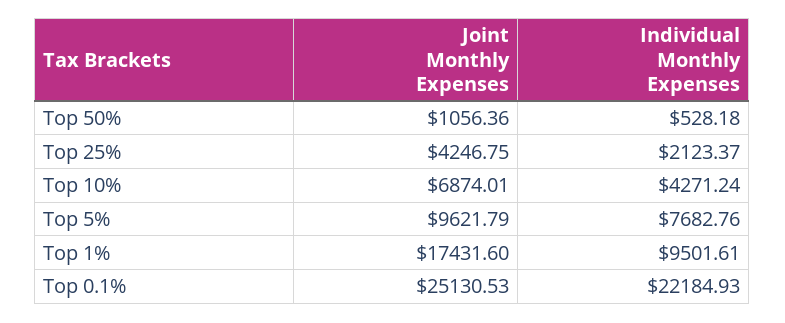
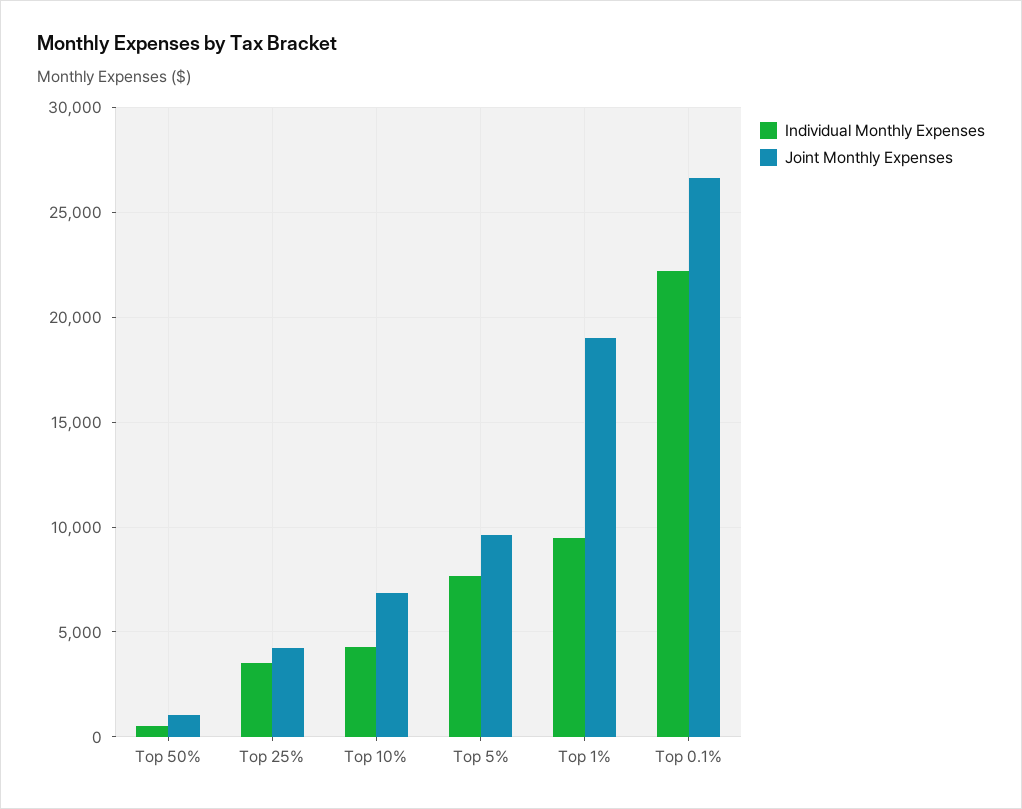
  {
    "Joint Monthly Expenses": {
      "Top 50%": 1056.36,
      "Top 25%": 4246.75,
      "Top 10%": 6874.01,
      "Top 5%": 9621.79,
-     "Top 1%": 17431.6,
+     "Top 1%": 19000,
-     "Top 0.1%": 25130.53
+     "Top 0.1%": 26500
    },
    "Individual Monthly Expenses": {
      "Top 50%": 528.18,
-     "Top 25%": 2123.37,
+     "Top 25%": 3500,
      "Top 10%": 4271.24,
      "Top 5%": 7682.76,
      "Top 1%": 9501.61,
      "Top 0.1%": 22184.93
    }
  }

